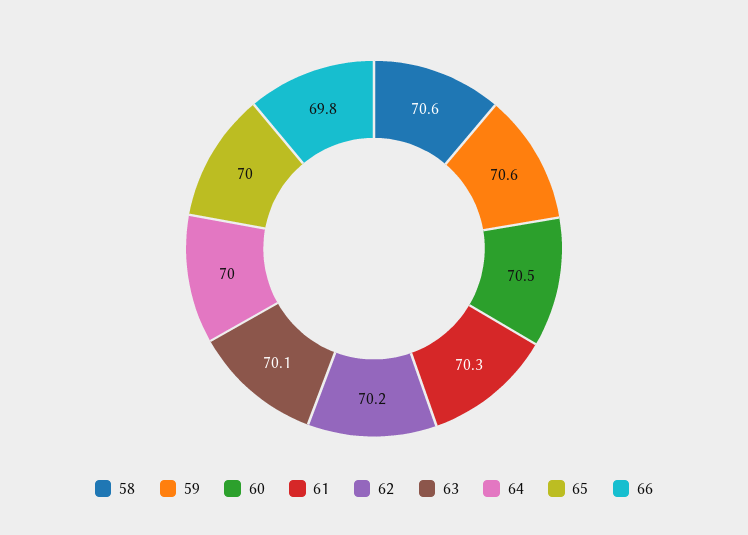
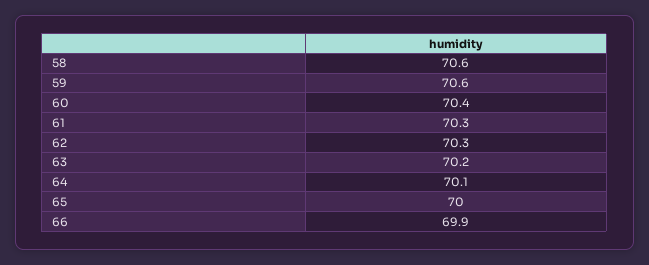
  {
    "58": 70.6,
    "59": 70.6,
-   "60": 70.5,
+   "60": 70.4,
    "61": 70.3,
-   "62": 70.2,
+   "62": 70.3,
-   "63": 70.1,
+   "63": 70.2,
-   "64": 70,
+   "64": 70.1,
    "65": 70,
-   "66": 69.8
+   "66": 69.9
  }

